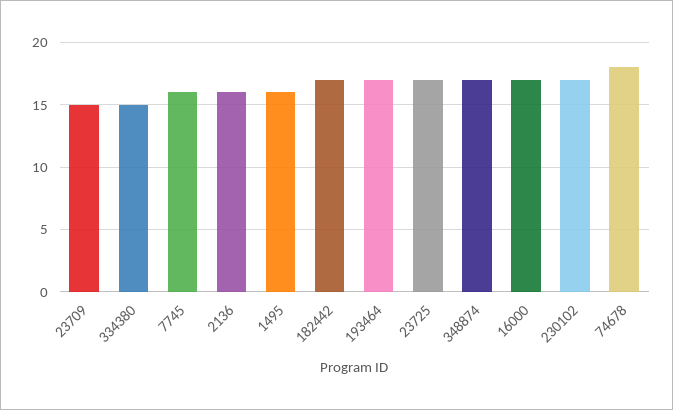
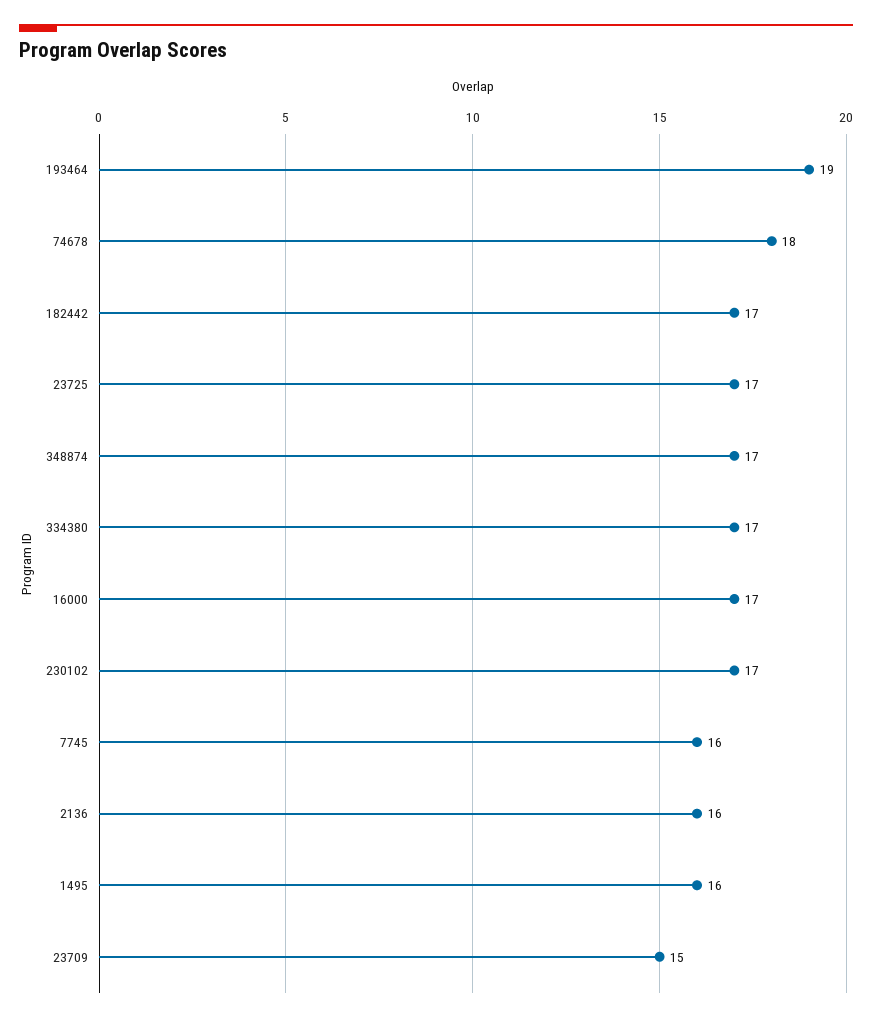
  {
    "23709": 15,
-   "334380": 15,
+   "334380": 17,
    "7745": 16,
    "2136": 16,
    "1495": 16,
    "182442": 17,
-   "193464": 17,
+   "193464": 19,
    "23725": 17,
    "348874": 17,
    "16000": 17,
    "230102": 17,
    "74678": 18
  }

